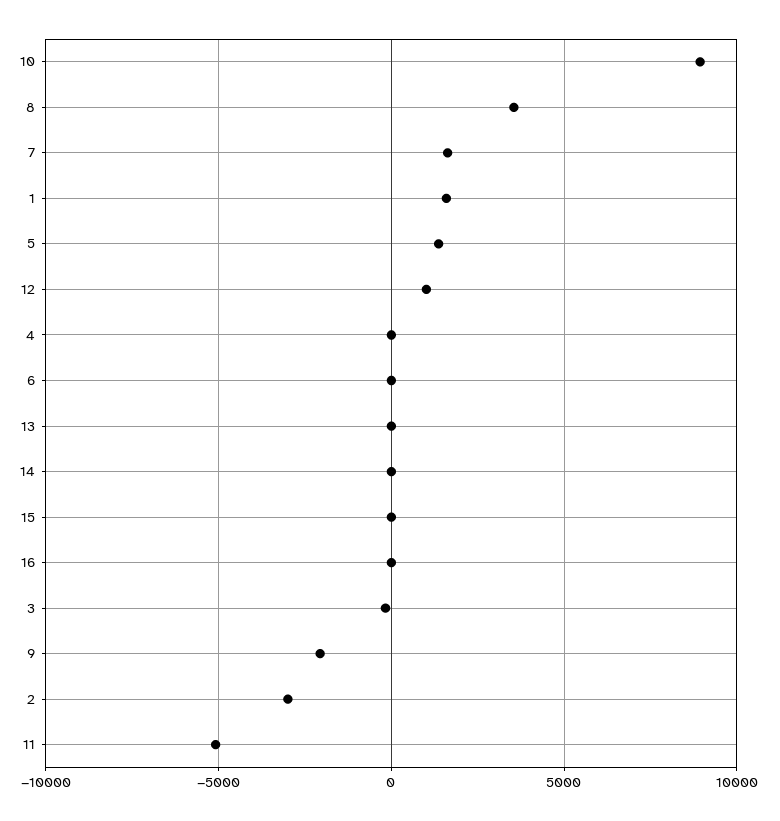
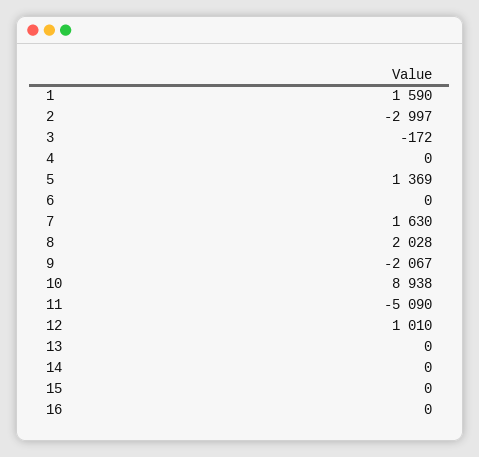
  {
    "10": 8938,
-   "8": 3500,
+   "8": 2028,
    "7": 1630,
    "1": 1590,
    "5": 1369,
    "12": 1010,
    "4": 0,
    "6": 0,
    "13": 0,
    "14": 0,
    "15": 0,
    "16": 0,
    "3": -172,
    "9": -2067,
    "2": -2997,
    "11": -5090
  }

